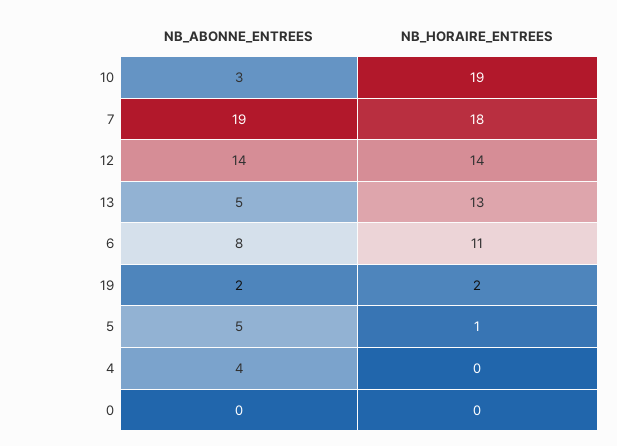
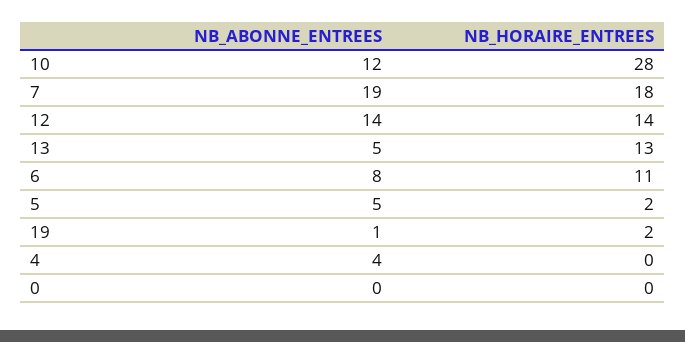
  {
    "NB_ABONNE_ENTREES": {
-     "10": 3,
+     "10": 12,
      "7": 19,
      "12": 14,
      "13": 5,
      "6": 8,
-     "19": 2,
+     "19": 1,
      "5": 5,
      "4": 4,
      "0": 0
    },
    "NB_HORAIRE_ENTREES": {
-     "10": 19,
+     "10": 28,
      "7": 18,
      "12": 14,
      "13": 13,
      "6": 11,
      "19": 2,
-     "5": 1,
+     "5": 2,
      "4": 0,
      "0": 0
    }
  }

